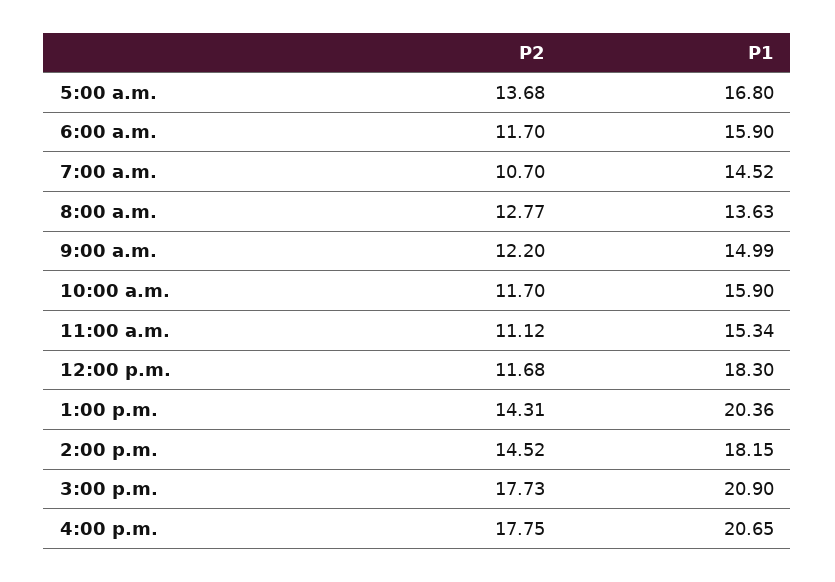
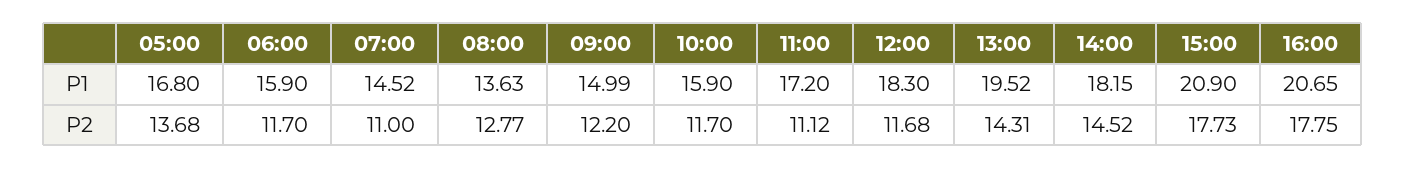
  {
    "P2": {
      "5:00 a.m.": 13.68,
      "6:00 a.m.": 11.7,
-     "7:00 a.m.": 10.7,
+     "7:00 a.m.": 11,
      "8:00 a.m.": 12.77,
      "9:00 a.m.": 12.2,
      "10:00 a.m.": 11.7,
      "11:00 a.m.": 11.12,
      "12:00 p.m.": 11.68,
      "1:00 p.m.": 14.31,
      "2:00 p.m.": 14.52,
      "3:00 p.m.": 17.73,
      "4:00 p.m.": 17.75
    },
    "P1": {
      "5:00 a.m.": 16.8,
      "6:00 a.m.": 15.9,
      "7:00 a.m.": 14.52,
      "8:00 a.m.": 13.63,
      "9:00 a.m.": 14.99,
      "10:00 a.m.": 15.9,
-     "11:00 a.m.": 15.34,
+     "11:00 a.m.": 17.2,
      "12:00 p.m.": 18.3,
-     "1:00 p.m.": 20.36,
+     "1:00 p.m.": 19.52,
      "2:00 p.m.": 18.15,
      "3:00 p.m.": 20.9,
      "4:00 p.m.": 20.65
    }
  }

